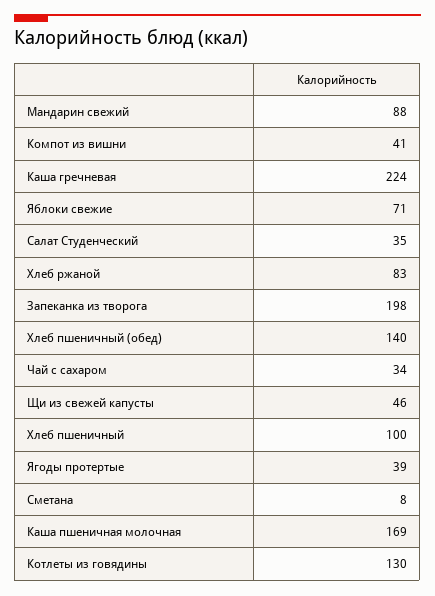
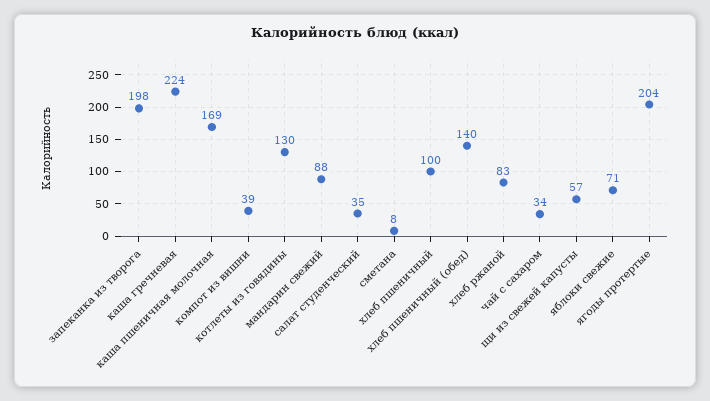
  {
    "Мандарин свежий": 88,
-   "Компот из вишни": 41,
+   "Компот из вишни": 39,
    "Каша гречневая": 224,
    "Яблоки свежие": 71,
    "Салат Студенческий": 35,
    "Хлеб ржаной": 83,
    "Запеканка из творога": 198,
    "Хлеб пшеничный (обед)": 140,
    "Чай с сахаром": 34,
-   "Щи из свежей капусты": 46,
+   "Щи из свежей капусты": 57,
    "Хлеб пшеничный": 100,
-   "Ягоды протертые": 39,
+   "Ягоды протертые": 204,
    "Сметана": 8,
    "Каша пшеничная молочная": 169,
    "Котлеты из говядины": 130
  }

